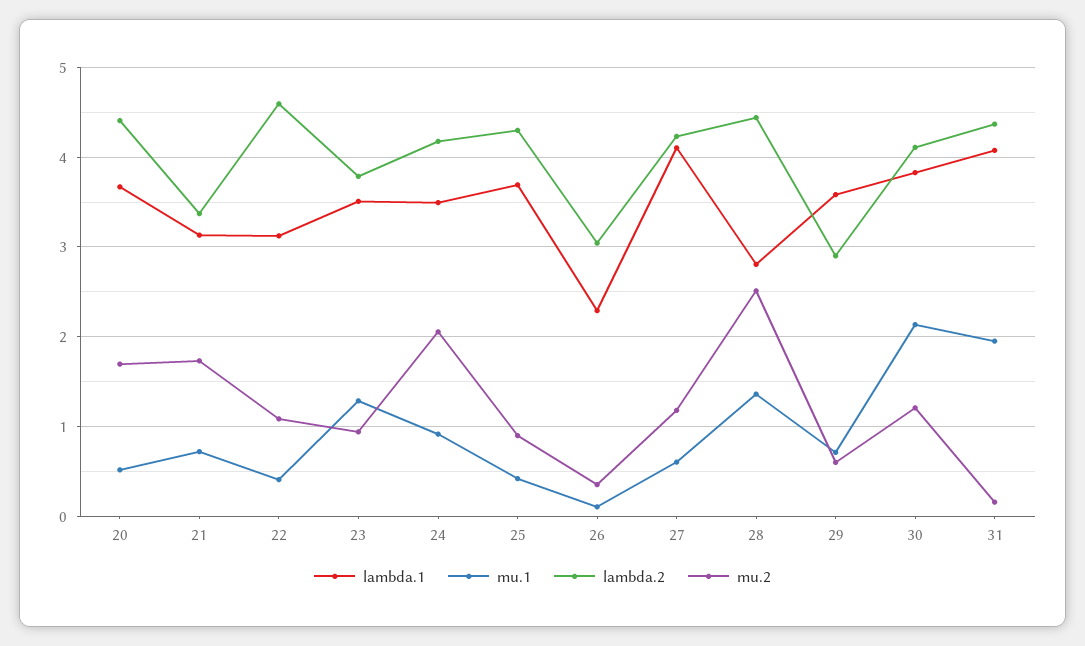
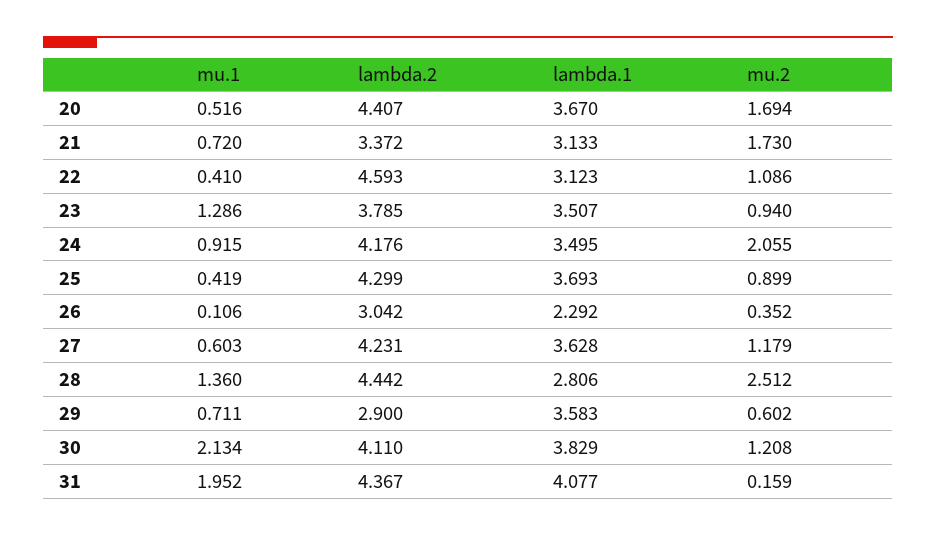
  {
    "lambda.1": {
      "20": 3.67,
      "21": 3.133,
      "22": 3.123,
      "23": 3.507,
      "24": 3.495,
      "25": 3.693,
      "26": 2.292,
-     "27": 4.1,
+     "27": 3.628,
      "28": 2.806,
      "29": 3.583,
      "30": 3.829,
      "31": 4.077
    },
    "mu.1": {
      "20": 0.516,
      "21": 0.72,
      "22": 0.41,
      "23": 1.286,
      "24": 0.915,
      "25": 0.419,
      "26": 0.106,
      "27": 0.603,
      "28": 1.36,
      "29": 0.711,
      "30": 2.134,
      "31": 1.952
    },
    "lambda.2": {
      "20": 4.407,
      "21": 3.372,
      "22": 4.593,
      "23": 3.785,
      "24": 4.176,
      "25": 4.299,
      "26": 3.042,
      "27": 4.231,
      "28": 4.442,
      "29": 2.9,
      "30": 4.11,
      "31": 4.367
    },
    "mu.2": {
      "20": 1.694,
      "21": 1.73,
      "22": 1.086,
      "23": 0.94,
      "24": 2.055,
      "25": 0.899,
      "26": 0.352,
      "27": 1.179,
      "28": 2.512,
      "29": 0.602,
      "30": 1.208,
      "31": 0.159
    }
  }

